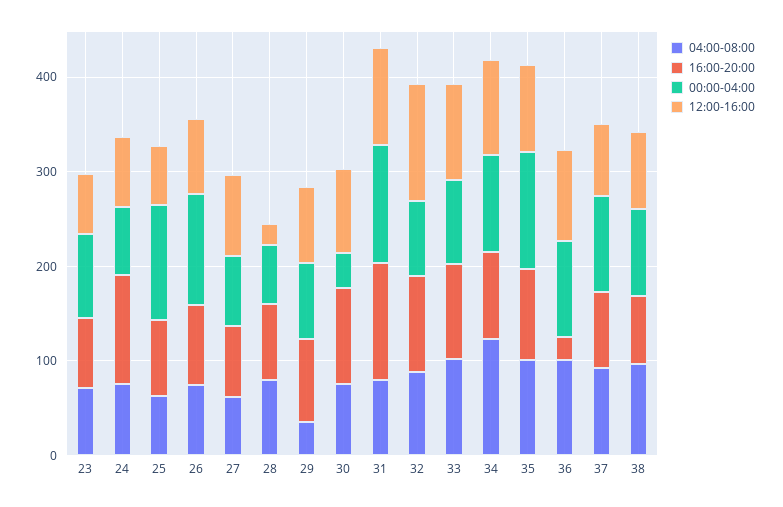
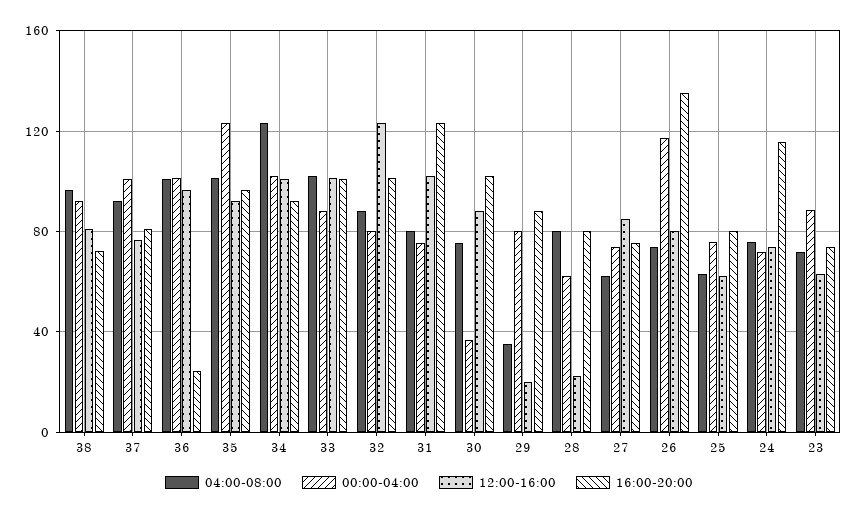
  {
    "04:00-08:00": {
      "23": 70,
      "24": 75,
      "25": 65,
      "26": 75,
      "27": 60,
      "28": 80,
      "29": 35,
      "30": 75,
      "31": 80,
      "32": 90,
      "33": 100,
      "34": 125,
      "35": 100,
      "36": 100,
      "37": 90,
      "38": 95
    },
    "16:00-20:00": {
      "23": 75,
      "24": 115,
      "25": 80,
-     "26": 80,
+     "26": 135,
      "27": 75,
      "28": 80,
      "29": 90,
      "30": 100,
      "31": 125,
      "32": 100,
      "33": 100,
      "34": 90,
      "35": 95,
      "36": 25,
      "37": 80,
      "38": 70
    },
    "00:00-04:00": {
      "23": 90,
      "24": 70,
-     "25": 120,
+     "25": 75,
      "26": 115,
      "27": 75,
      "28": 60,
      "29": 80,
      "30": 35,
-     "31": 120,
+     "31": 75,
      "32": 80,
      "33": 90,
      "34": 100,
      "35": 125,
      "36": 100,
      "37": 100,
      "38": 90
    },
    "12:00-16:00": {
      "23": 65,
      "24": 75,
      "25": 60,
      "26": 80,
      "27": 85,
      "28": 20,
-     "29": 80,
+     "29": 20,
      "30": 90,
      "31": 100,
      "32": 125,
      "33": 100,
      "34": 100,
      "35": 90,
      "36": 95,
      "37": 75,
      "38": 80
    }
  }

